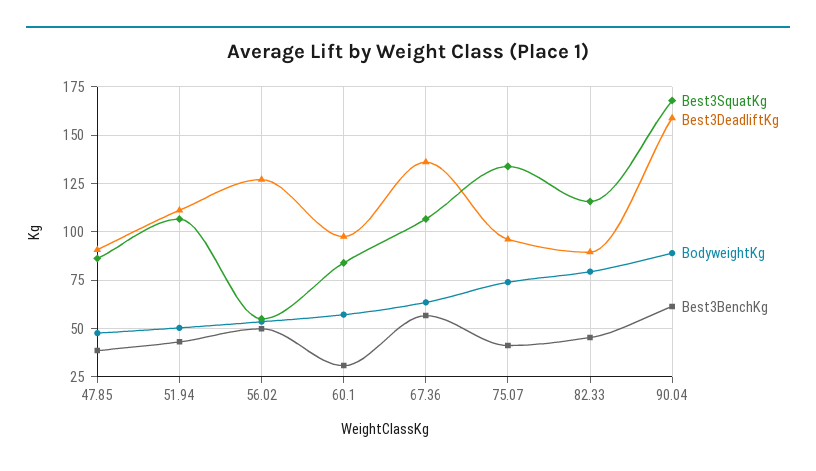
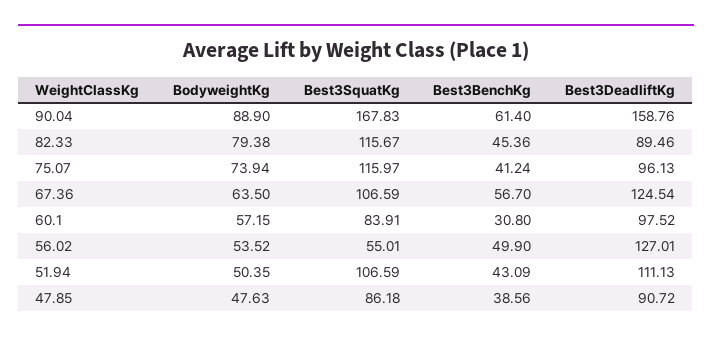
  {
    "Best3SquatKg": {
      "47.85": 86.18,
      "51.94": 106.59,
      "56.02": 55.01,
      "60.1": 83.91,
      "67.36": 106.59,
-     "75.07": 135,
+     "75.07": 115.97,
      "82.33": 115.67,
      "90.04": 167.83
    },
    "Best3DeadliftKg": {
      "47.85": 90.72,
      "51.94": 111.13,
      "56.02": 127.01,
      "60.1": 97.52,
-     "67.36": 135,
+     "67.36": 124.54,
      "75.07": 96.13,
      "82.33": 89.46,
      "90.04": 158.76
    },
    "BodyweightKg": {
      "47.85": 47.63,
      "51.94": 50.35,
      "56.02": 53.52,
      "60.1": 57.15,
      "67.36": 63.5,
      "75.07": 73.94,
      "82.33": 79.38,
      "90.04": 88.9
    },
    "Best3BenchKg": {
      "47.85": 38.56,
      "51.94": 43.09,
      "56.02": 49.9,
      "60.1": 30.8,
      "67.36": 56.7,
      "75.07": 41.24,
      "82.33": 45.36,
      "90.04": 61.4
    }
  }

